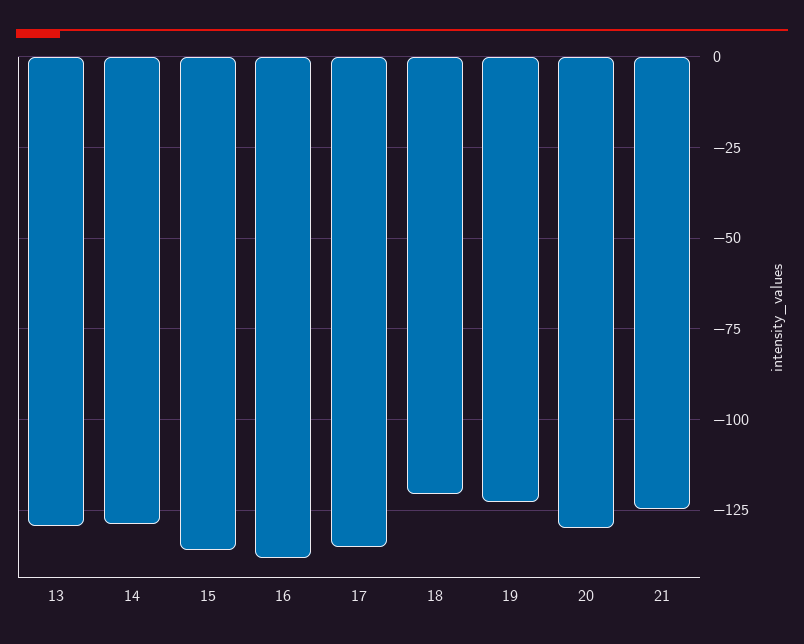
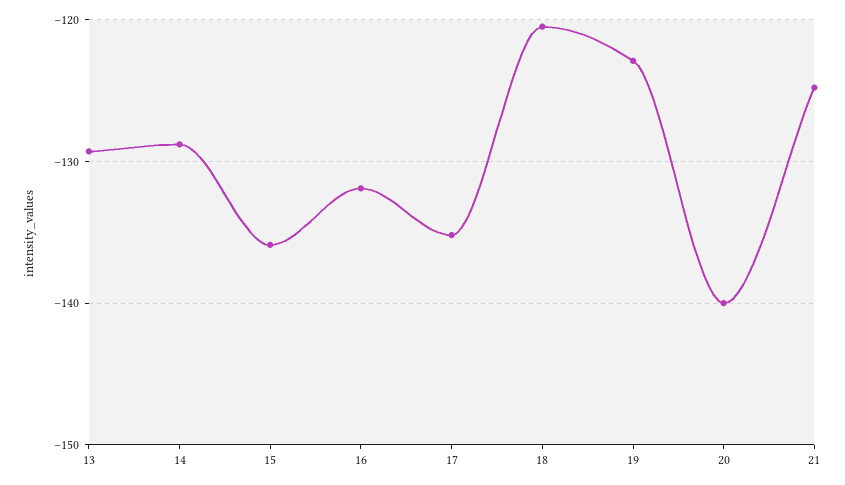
  {
    "13": -129,
    "14": -129,
    "15": -136,
-   "16": -137.5,
+   "16": -132,
    "17": -135,
    "18": -121,
    "19": -123,
-   "20": -130,
+   "20": -140,
    "21": -125
  }

